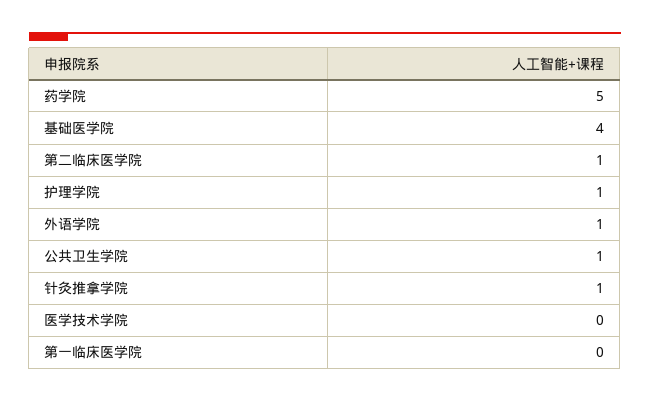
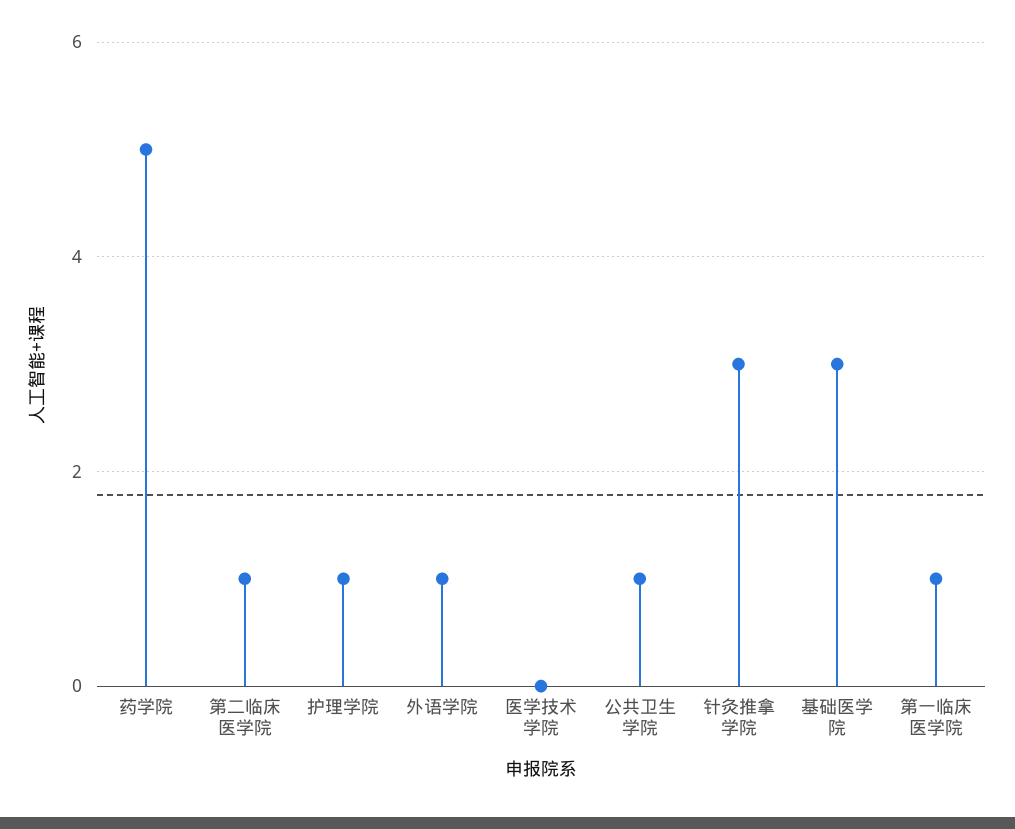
  {
    "药学院": 5,
-   "基础医学院": 4,
+   "基础医学院": 3,
    "第二临床医学院": 1,
    "护理学院": 1,
    "外语学院": 1,
    "公共卫生学院": 1,
-   "针灸推拿学院": 1,
+   "针灸推拿学院": 3,
    "医学技术学院": 0,
-   "第一临床医学院": 0
+   "第一临床医学院": 1
  }

